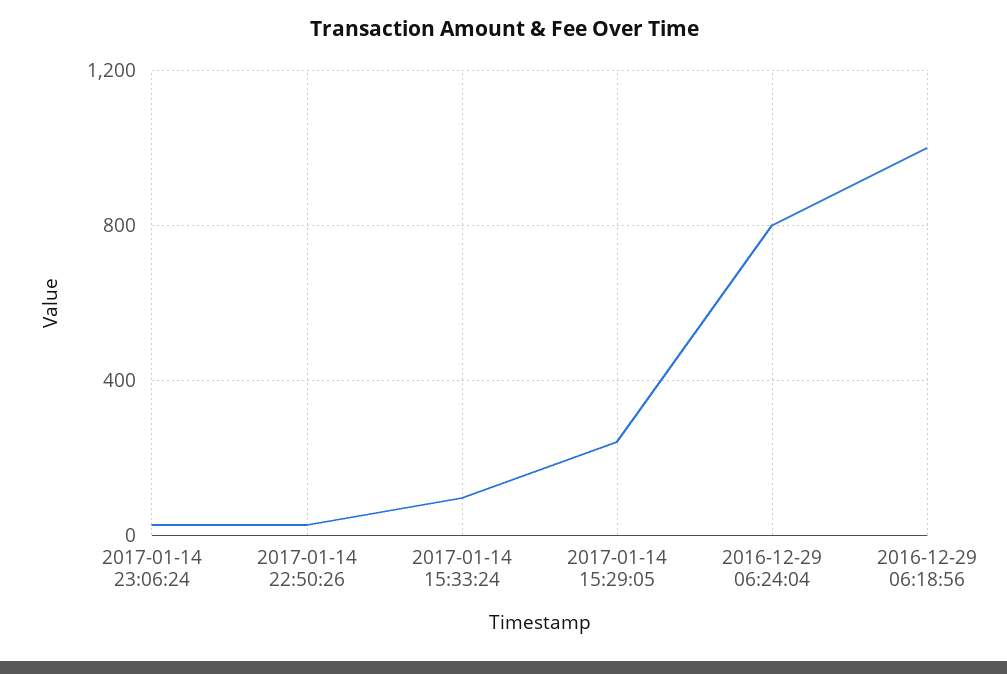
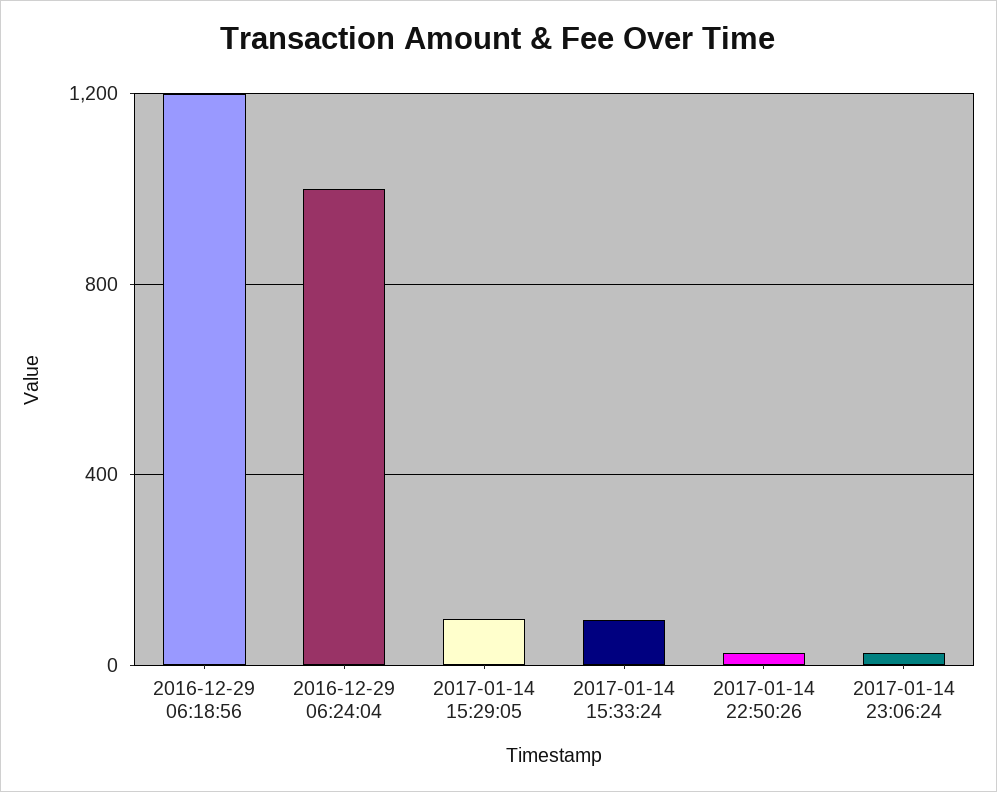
  {
    "2017-01-14 23:06:24": 50,
    "2017-01-14 22:50:26": 50,
    "2017-01-14 15:33:24": 100,
-   "2017-01-14 15:29:05": 250,
+   "2017-01-14 15:29:05": 100,
-   "2016-12-29 06:24:04": 800,
+   "2016-12-29 06:24:04": 1000,
-   "2016-12-29 06:18:56": 1000
+   "2016-12-29 06:18:56": 1200
  }

